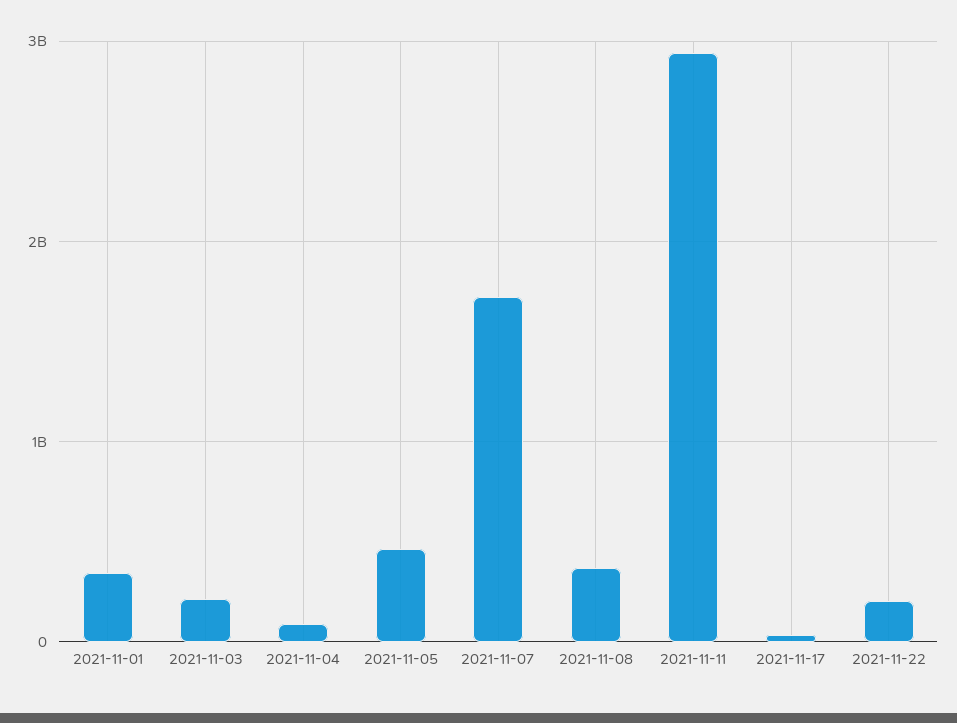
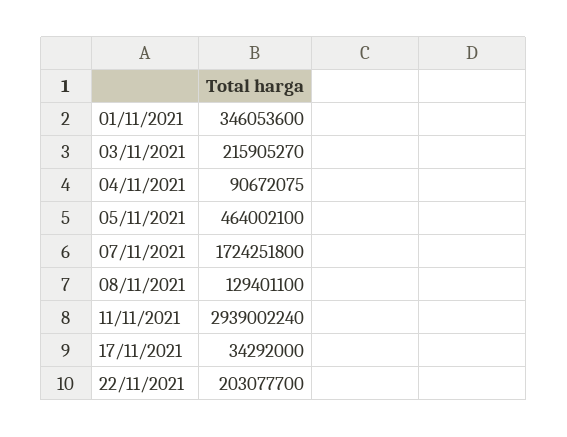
  {
    "2021-11-01": 346053600,
    "2021-11-03": 215905270,
    "2021-11-04": 90672075,
    "2021-11-05": 464002100,
    "2021-11-07": 1724251800,
-   "2021-11-08": 400000000,
+   "2021-11-08": 129401100,
    "2021-11-11": 2939002240,
    "2021-11-17": 34292000,
    "2021-11-22": 203077700
  }

